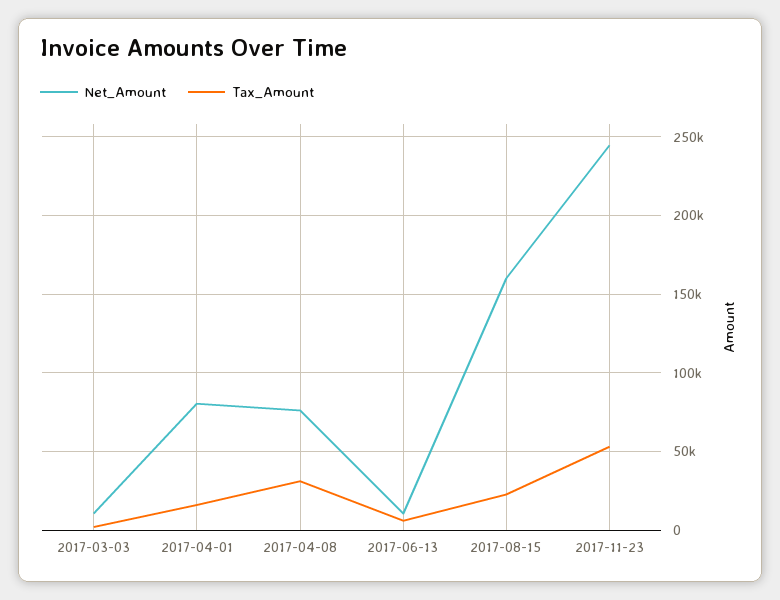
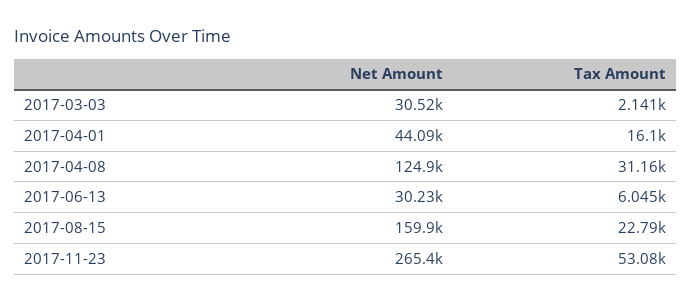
  {
    "Net_Amount": {
-     "2017-03-03": 10000,
+     "2017-03-03": 30520,
-     "2017-04-01": 80000,
+     "2017-04-01": 44090,
-     "2017-04-08": 75000,
+     "2017-04-08": 124900,
-     "2017-06-13": 10000,
+     "2017-06-13": 30230,
      "2017-08-15": 159900,
-     "2017-11-23": 245000
+     "2017-11-23": 265400
    },
    "Tax_Amount": {
      "2017-03-03": 2141,
      "2017-04-01": 16100,
      "2017-04-08": 31160,
      "2017-06-13": 6045,
      "2017-08-15": 22790,
      "2017-11-23": 53080
    }
  }

